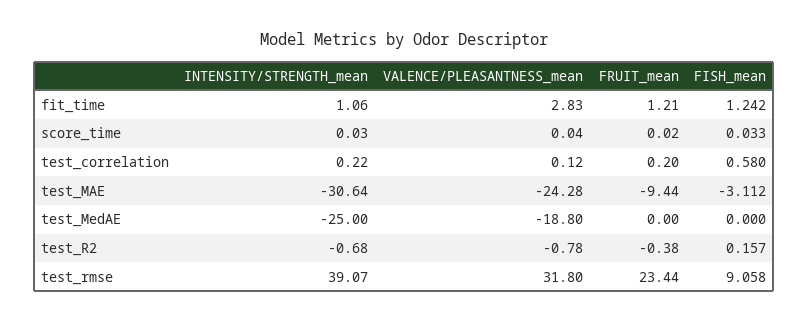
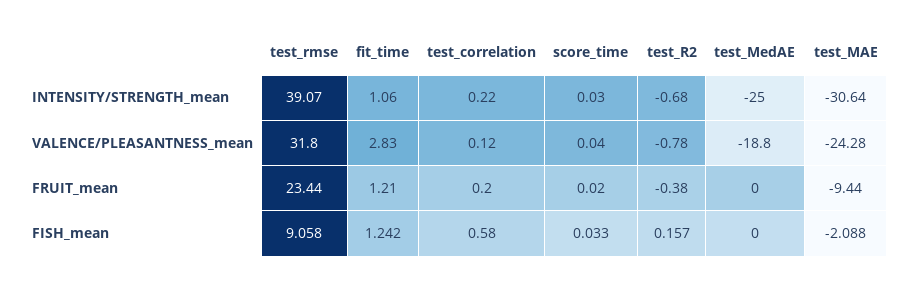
  {
    "INTENSITY/STRENGTH_mean": {
      "fit_time": 1.06,
      "score_time": 0.03,
      "test_correlation": 0.22,
      "test_MAE": -30.64,
      "test_MedAE": -25,
      "test_R2": -0.68,
      "test_rmse": 39.07
    },
    "VALENCE/PLEASANTNESS_mean": {
      "fit_time": 2.83,
      "score_time": 0.04,
      "test_correlation": 0.12,
      "test_MAE": -24.28,
      "test_MedAE": -18.8,
      "test_R2": -0.78,
      "test_rmse": 31.8
    },
    "FRUIT_mean": {
      "fit_time": 1.21,
      "score_time": 0.02,
      "test_correlation": 0.2,
      "test_MAE": -9.44,
      "test_MedAE": 0,
      "test_R2": -0.38,
      "test_rmse": 23.44
    },
    "FISH_mean": {
      "fit_time": 1.242,
      "score_time": 0.033,
      "test_correlation": 0.58,
-     "test_MAE": -3.112,
+     "test_MAE": -2.088,
      "test_MedAE": 0,
      "test_R2": 0.157,
      "test_rmse": 9.058
    }
  }

